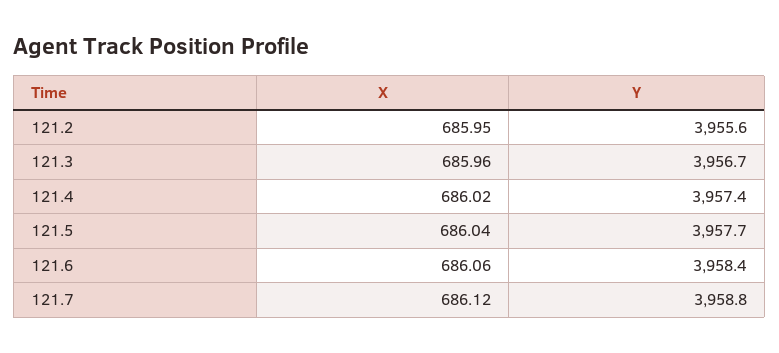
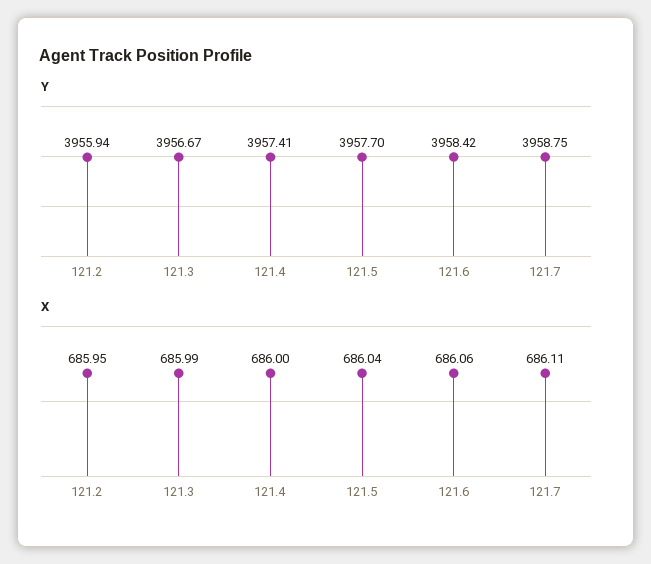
  {
    "X": {
      "121.2": 685.95,
-     "121.3": 685.96,
+     "121.3": 685.99,
-     "121.4": 686.02,
+     "121.4": 686,
      "121.5": 686.04,
      "121.6": 686.06,
-     "121.7": 686.12
+     "121.7": 686.11
    },
    "Y": {
-     "121.2": 3955.6,
+     "121.2": 3955.94,
      "121.3": 3956.67,
      "121.4": 3957.41,
      "121.5": 3957.7,
      "121.6": 3958.42,
      "121.7": 3958.75
    }
  }

